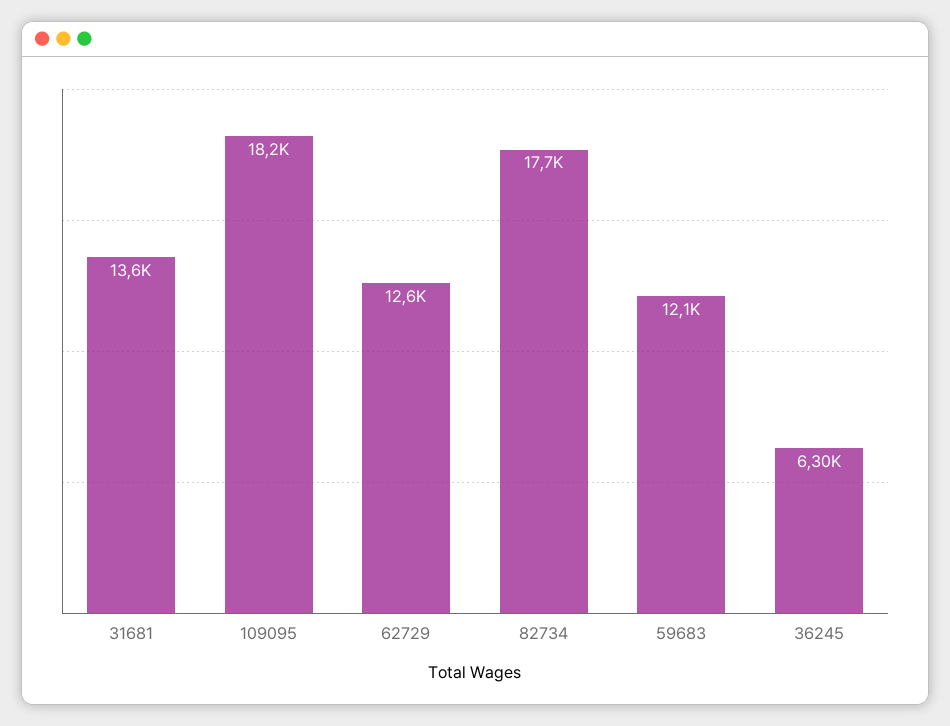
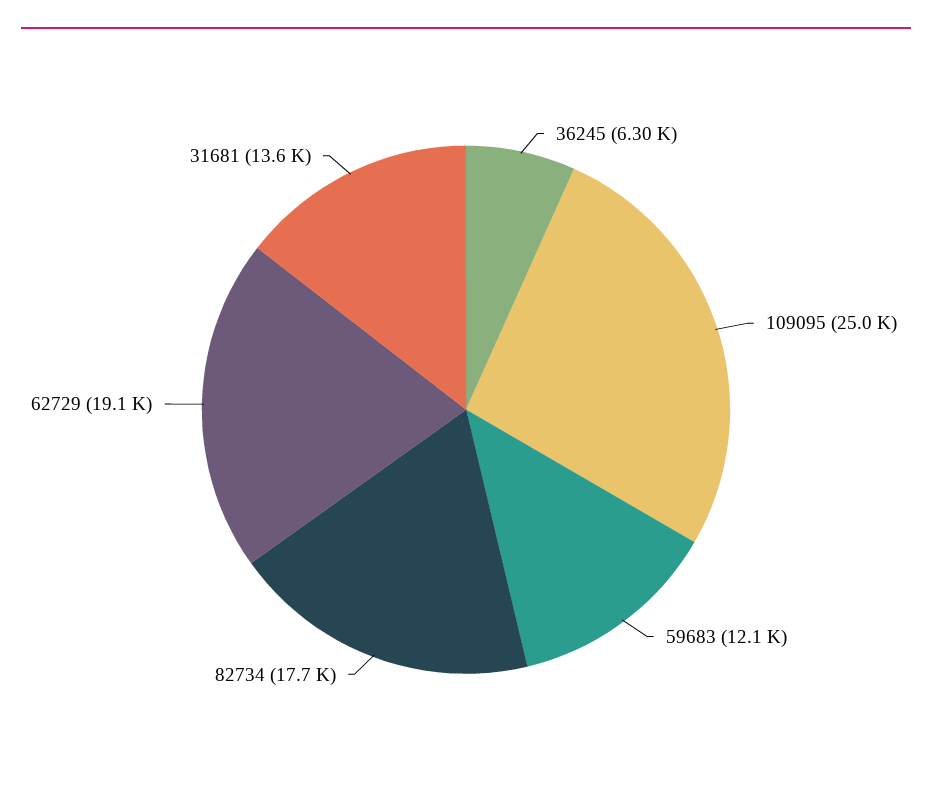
  {
    "31681": 13600,
-   "109095": 18200,
+   "109095": 25000,
-   "62729": 12600,
+   "62729": 19100,
    "82734": 17700,
    "59683": 12100,
    "36245": 6300
  }

